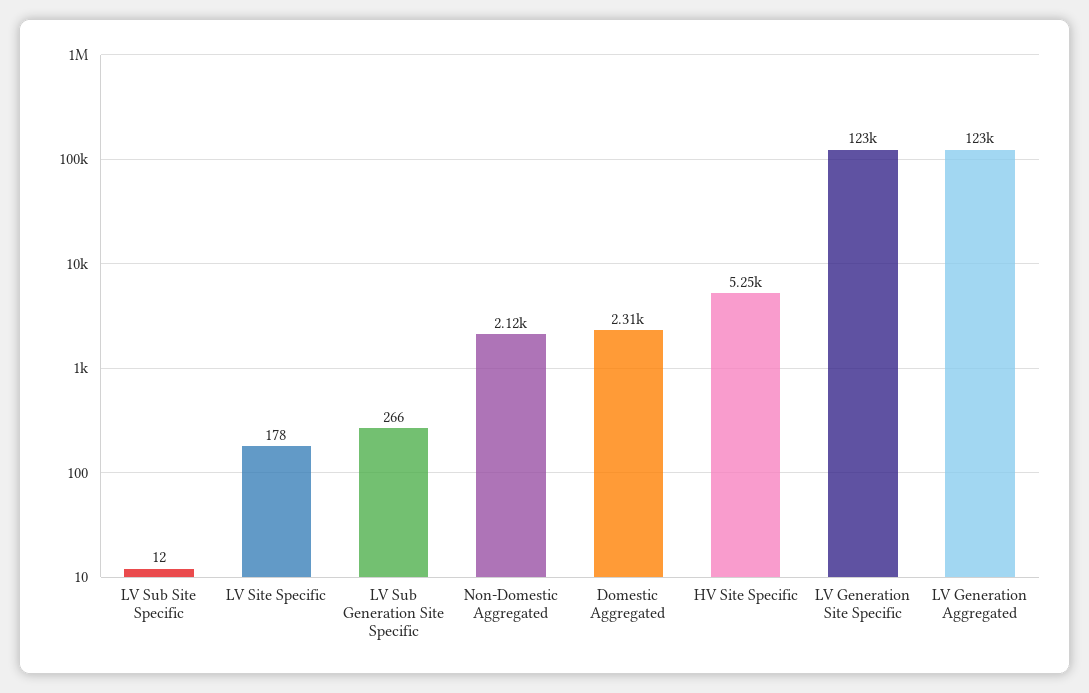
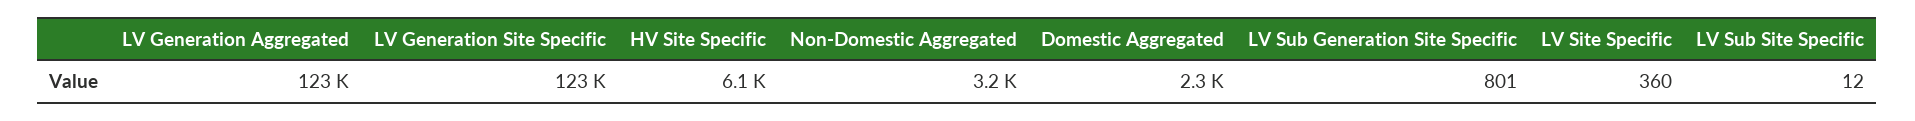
  {
    "LV Sub Site Specific": 12,
-   "LV Site Specific": 178,
+   "LV Site Specific": 360,
-   "LV Sub Generation Site Specific": 266,
+   "LV Sub Generation Site Specific": 801,
-   "Non-Domestic Aggregated": 2120,
+   "Non-Domestic Aggregated": 3200,
    "Domestic Aggregated": 2310,
-   "HV Site Specific": 5250,
+   "HV Site Specific": 6100,
    "LV Generation Site Specific": 123000,
    "LV Generation Aggregated": 123000
  }

